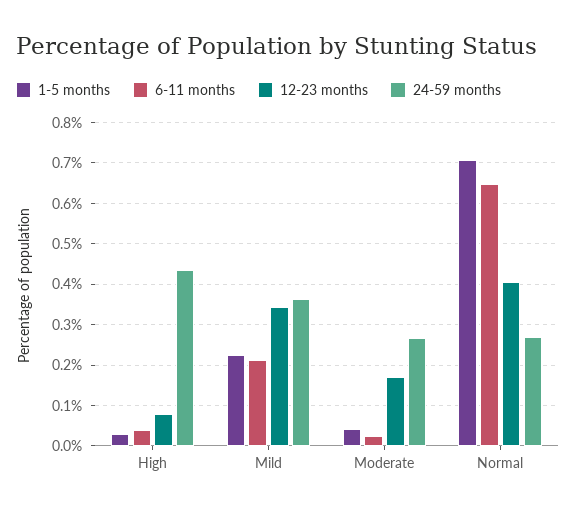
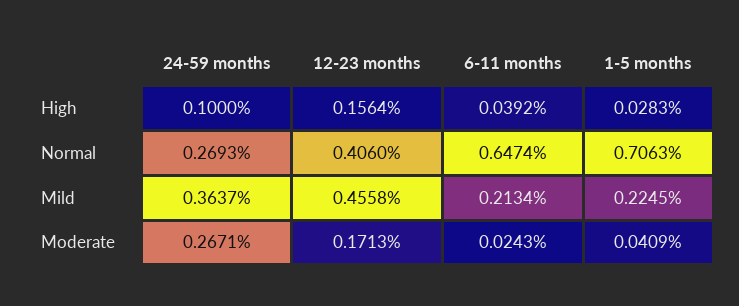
  {
    "1-5 months": {
      "High": 0.0283,
      "Mild": 0.2245,
      "Moderate": 0.0409,
      "Normal": 0.7063
    },
    "6-11 months": {
      "High": 0.0392,
      "Mild": 0.2134,
      "Moderate": 0.0243,
      "Normal": 0.6474
    },
    "12-23 months": {
-     "High": 0.08,
+     "High": 0.1564,
-     "Mild": 0.34,
+     "Mild": 0.4558,
      "Moderate": 0.1713,
      "Normal": 0.406
    },
    "24-59 months": {
-     "High": 0.44,
+     "High": 0.1,
      "Mild": 0.3637,
      "Moderate": 0.2671,
      "Normal": 0.2693
    }
  }

